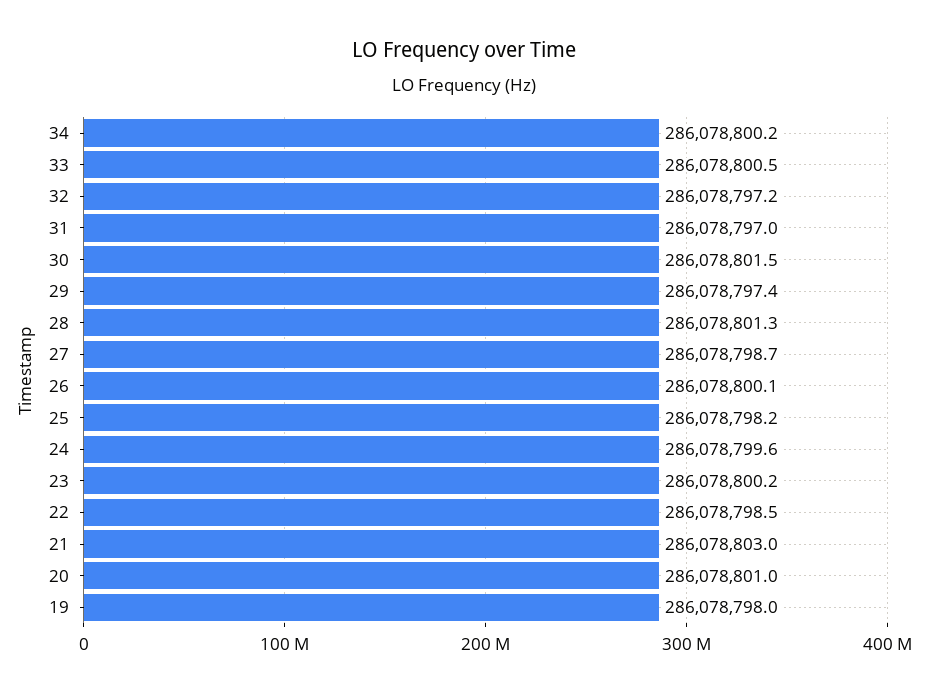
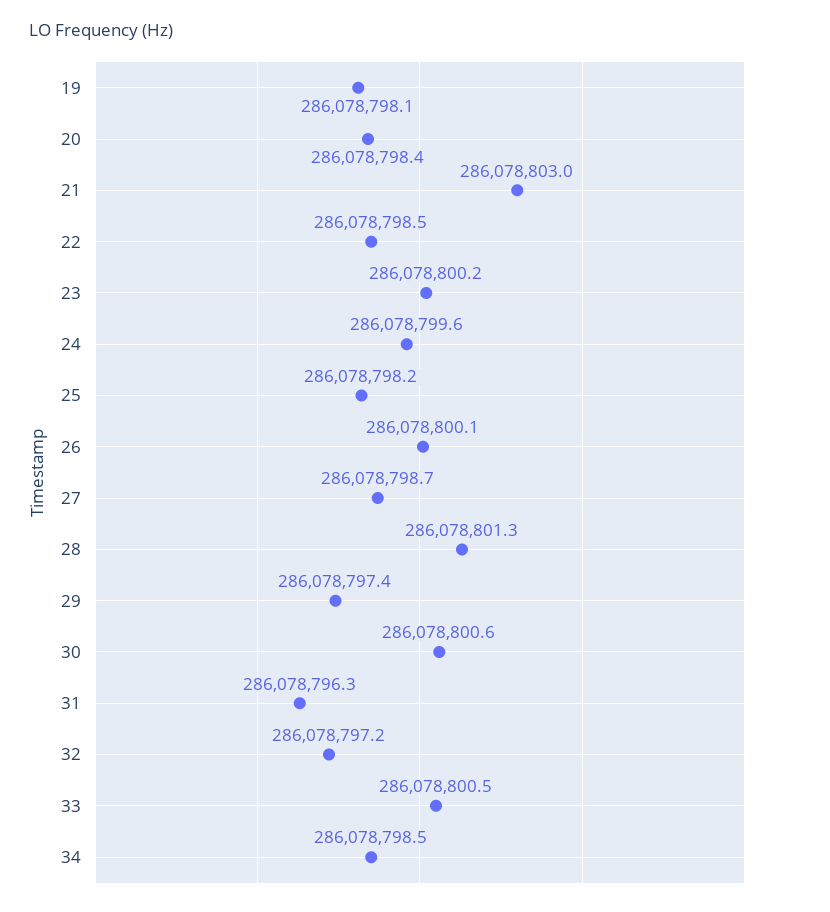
  {
-   "34": 286078800.2,
+   "34": 286078798.5,
    "33": 286078800.5,
    "32": 286078797.2,
-   "31": 286078797,
+   "31": 286078796.3,
-   "30": 286078801.5,
+   "30": 286078800.6,
    "29": 286078797.4,
    "28": 286078801.3,
    "27": 286078798.7,
    "26": 286078800.1,
    "25": 286078798.2,
    "24": 286078799.6,
    "23": 286078800.2,
    "22": 286078798.5,
    "21": 286078803,
-   "20": 286078801,
+   "20": 286078798.4,
-   "19": 286078798
+   "19": 286078798.1
  }

